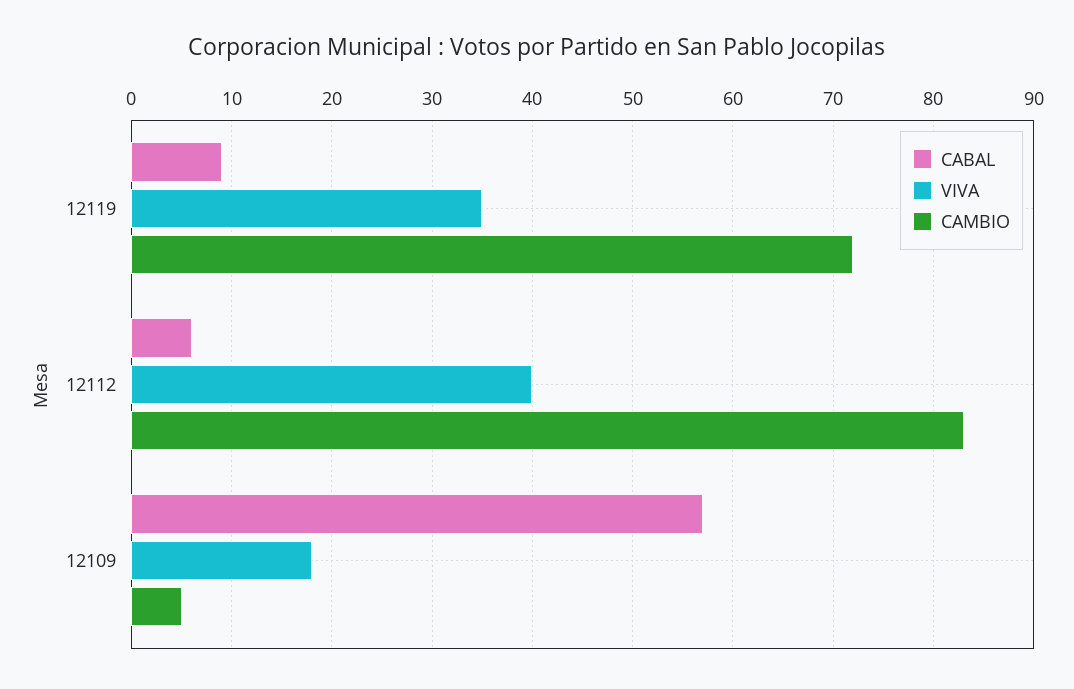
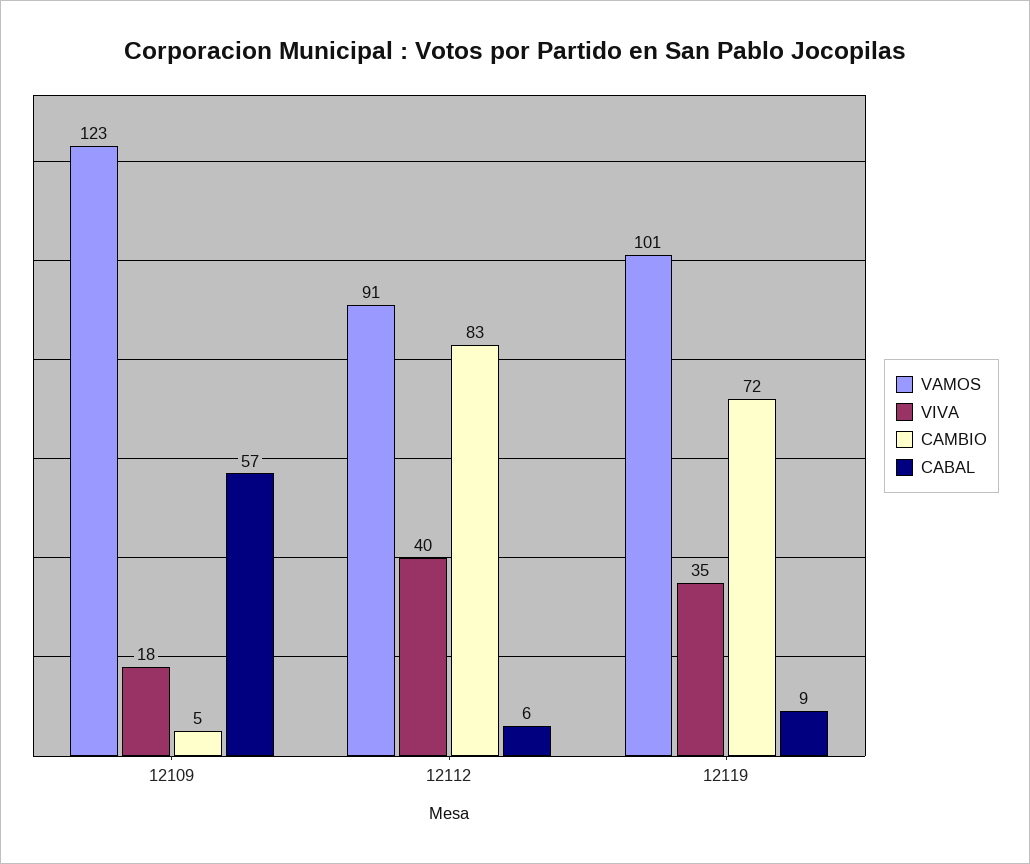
  {
    "CABAL": {
      "12119": 9,
      "12112": 6,
      "12109": 57
    },
    "VIVA": {
      "12119": 35,
      "12112": 40,
      "12109": 18
    },
    "CAMBIO": {
      "12119": 72,
      "12112": 83,
      "12109": 5
-   }
+   },
+   "VAMOS": {
+     "12109": 123,
+     "12112": 91,
+     "12119": 101
+   }
  }

